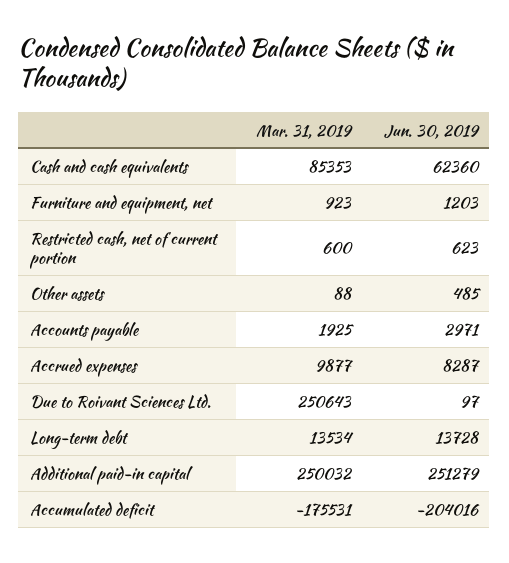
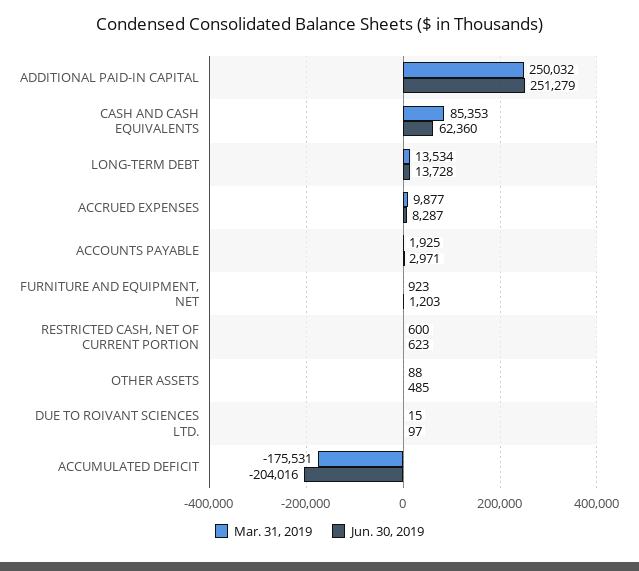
  {
    "Mar. 31, 2019": {
      "Cash and cash equivalents": 85353,
      "Furniture and equipment, net": 923,
      "Restricted cash, net of current portion": 600,
      "Other assets": 88,
      "Accounts payable": 1925,
      "Accrued expenses": 9877,
-     "Due to Roivant Sciences Ltd.": 250643,
+     "Due to Roivant Sciences Ltd.": 15,
      "Long-term debt": 13534,
      "Additional paid-in capital": 250032,
      "Accumulated deficit": -175531
    },
    "Jun. 30, 2019": {
      "Cash and cash equivalents": 62360,
      "Furniture and equipment, net": 1203,
      "Restricted cash, net of current portion": 623,
      "Other assets": 485,
      "Accounts payable": 2971,
      "Accrued expenses": 8287,
      "Due to Roivant Sciences Ltd.": 97,
      "Long-term debt": 13728,
      "Additional paid-in capital": 251279,
      "Accumulated deficit": -204016
    }
  }

